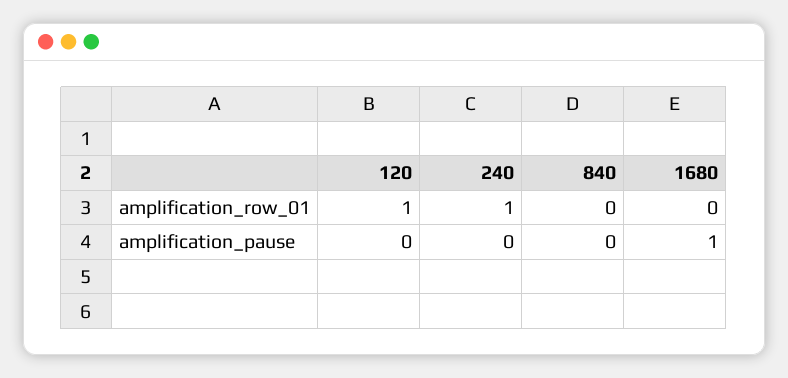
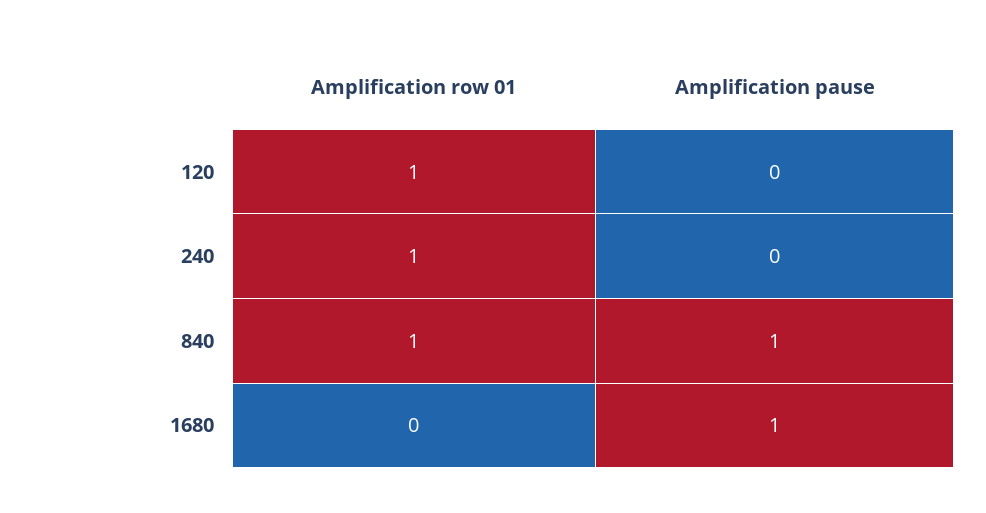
  {
    "120": {
      "amplification_row_01": 1,
      "amplification_pause": 0
    },
    "240": {
      "amplification_row_01": 1,
      "amplification_pause": 0
    },
    "840": {
-     "amplification_row_01": 0,
+     "amplification_row_01": 1,
-     "amplification_pause": 0
+     "amplification_pause": 1
    },
    "1680": {
      "amplification_row_01": 0,
      "amplification_pause": 1
    }
  }

